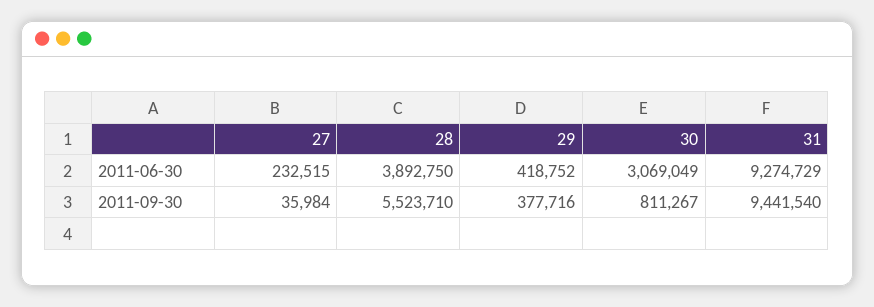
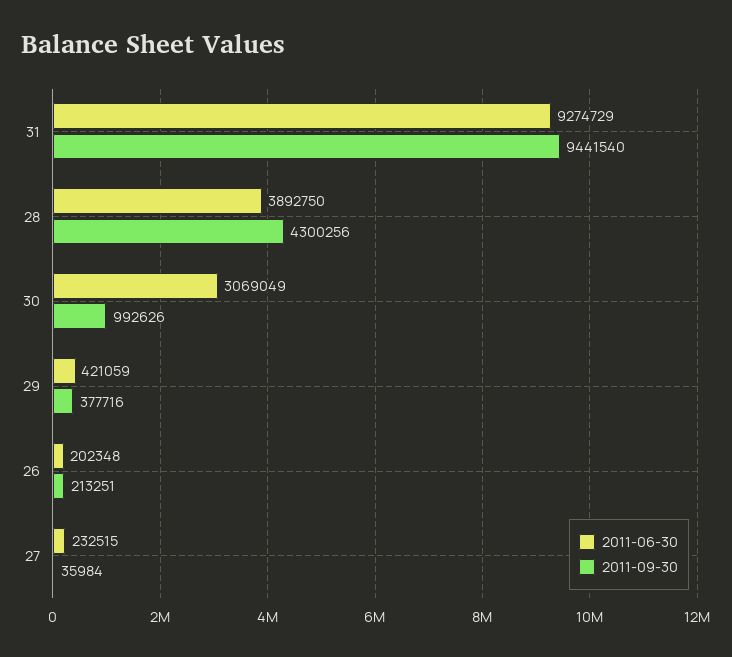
  {
    "2011-06-30": {
      "27": 232515,
      "28": 3892750,
-     "29": 418752,
+     "29": 421059,
      "30": 3069049,
-     "31": 9274729
+     "31": 9274729,
+     "26": 202348
    },
    "2011-09-30": {
      "27": 35984,
-     "28": 5523710,
+     "28": 4300256,
      "29": 377716,
-     "30": 811267,
+     "30": 992626,
-     "31": 9441540
+     "31": 9441540,
+     "26": 213251
    }
  }

